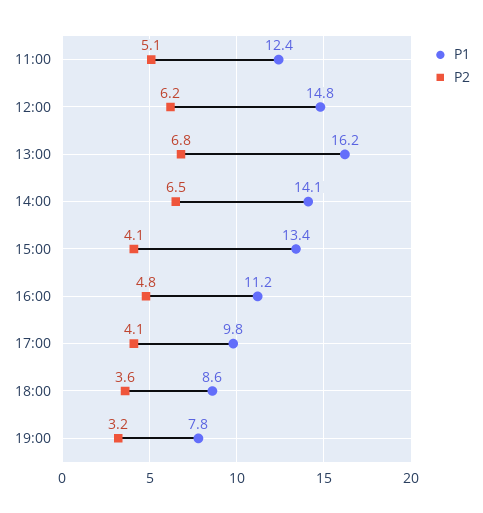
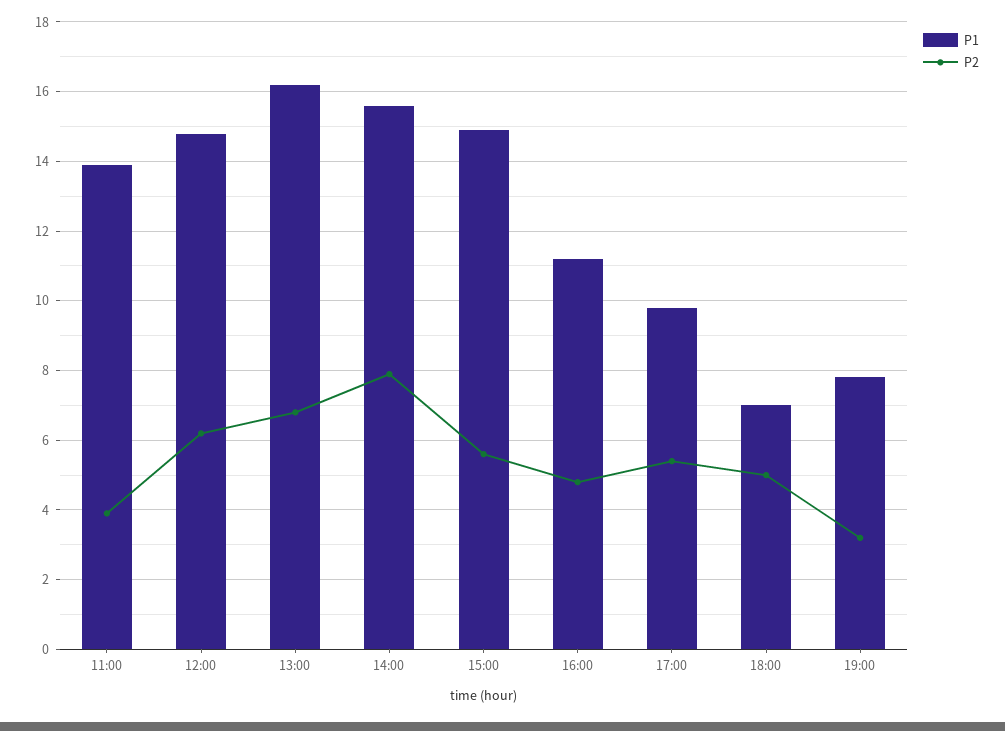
  {
    "P1": {
-     "11:00": 12.4,
+     "11:00": 14,
      "12:00": 14.8,
      "13:00": 16.2,
-     "14:00": 14.1,
+     "14:00": 15.5,
-     "15:00": 13.4,
+     "15:00": 15,
      "16:00": 11.2,
      "17:00": 9.8,
-     "18:00": 8.6,
+     "18:00": 7,
      "19:00": 7.8
    },
    "P2": {
-     "11:00": 5.1,
+     "11:00": 4,
      "12:00": 6.2,
      "13:00": 6.8,
-     "14:00": 6.5,
+     "14:00": 8,
-     "15:00": 4.1,
+     "15:00": 5.5,
      "16:00": 4.8,
-     "17:00": 4.1,
+     "17:00": 5.5,
-     "18:00": 3.6,
+     "18:00": 5,
      "19:00": 3.2
    }
  }

